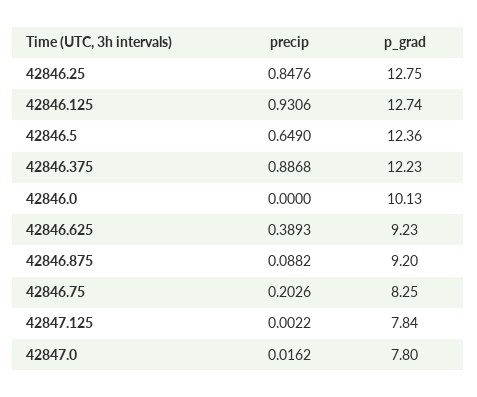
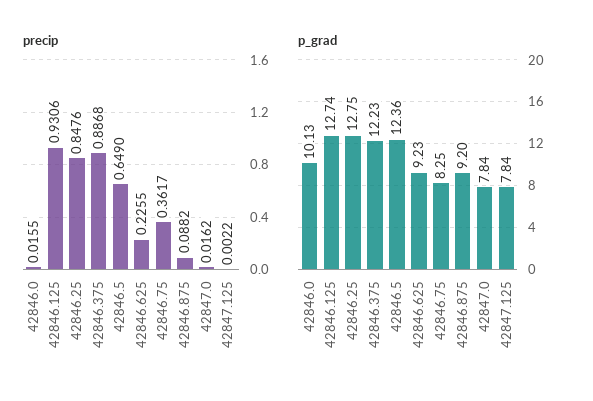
  {
    "precip": {
      "42846.25": 0.8476,
      "42846.125": 0.9306,
      "42846.5": 0.649,
      "42846.375": 0.8868,
-     "42846.0": 0,
+     "42846.0": 0.0155,
-     "42846.625": 0.3893,
+     "42846.625": 0.2255,
      "42846.875": 0.0882,
-     "42846.75": 0.2026,
+     "42846.75": 0.3617,
      "42847.125": 0.0022,
      "42847.0": 0.0162
    },
    "p_grad": {
      "42846.25": 12.75,
      "42846.125": 12.74,
      "42846.5": 12.36,
      "42846.375": 12.23,
      "42846.0": 10.13,
      "42846.625": 9.23,
      "42846.875": 9.2,
      "42846.75": 8.25,
      "42847.125": 7.84,
-     "42847.0": 7.8
+     "42847.0": 7.84
    }
  }

